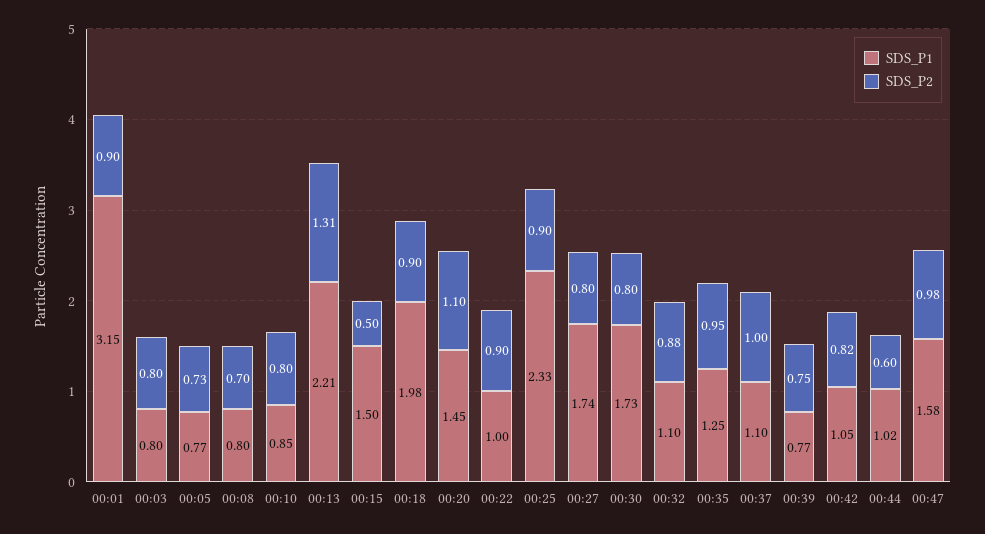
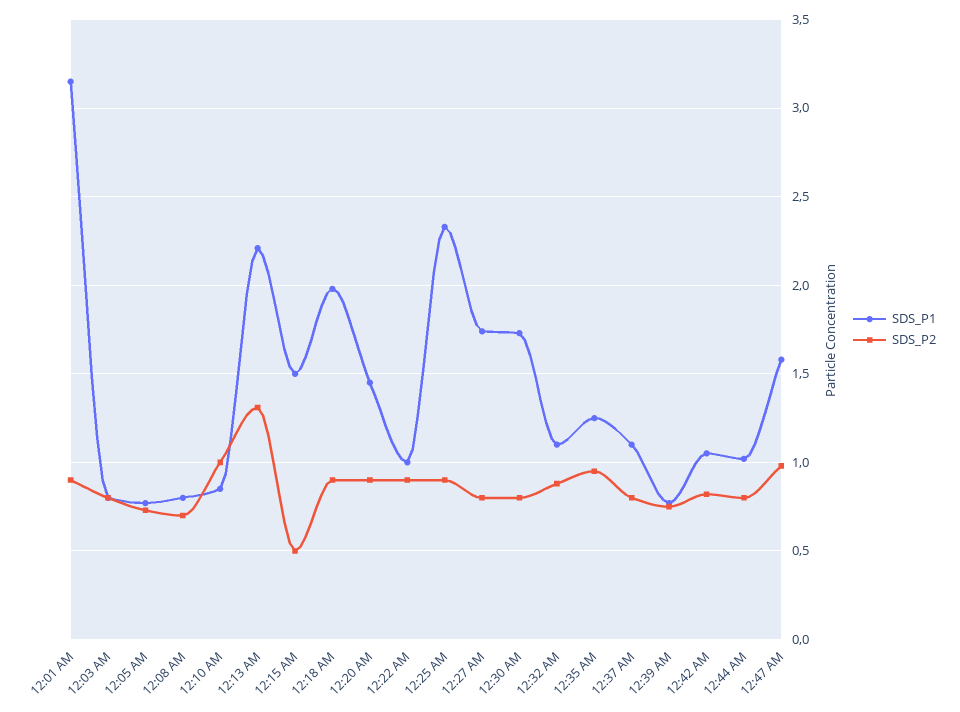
  {
    "SDS_P1": {
      "00:01": 3.15,
      "00:03": 0.8,
      "00:05": 0.77,
      "00:08": 0.8,
      "00:10": 0.85,
      "00:13": 2.21,
      "00:15": 1.5,
      "00:18": 1.98,
      "00:20": 1.45,
      "00:22": 1,
      "00:25": 2.33,
      "00:27": 1.74,
      "00:30": 1.73,
      "00:32": 1.1,
      "00:35": 1.25,
      "00:37": 1.1,
      "00:39": 0.77,
      "00:42": 1.05,
      "00:44": 1.02,
      "00:47": 1.58
    },
    "SDS_P2": {
      "00:01": 0.9,
      "00:03": 0.8,
      "00:05": 0.73,
      "00:08": 0.7,
-     "00:10": 0.8,
+     "00:10": 1,
      "00:13": 1.31,
      "00:15": 0.5,
      "00:18": 0.9,
-     "00:20": 1.1,
+     "00:20": 0.9,
      "00:22": 0.9,
      "00:25": 0.9,
      "00:27": 0.8,
      "00:30": 0.8,
      "00:32": 0.88,
      "00:35": 0.95,
-     "00:37": 1,
+     "00:37": 0.8,
      "00:39": 0.75,
      "00:42": 0.82,
-     "00:44": 0.6,
+     "00:44": 0.8,
      "00:47": 0.98
    }
  }

